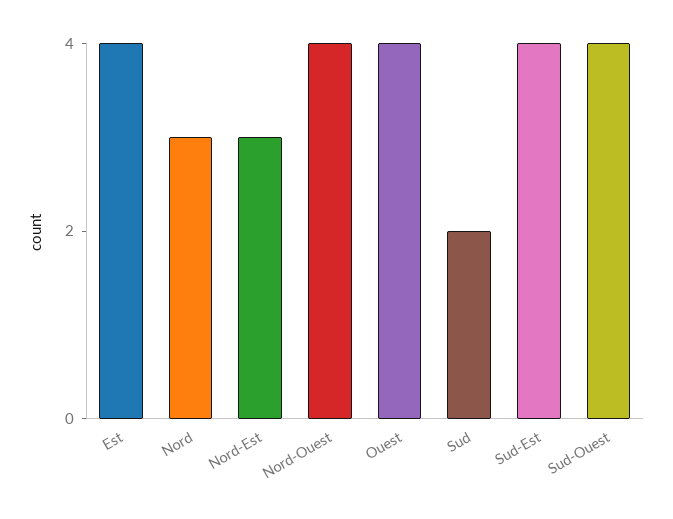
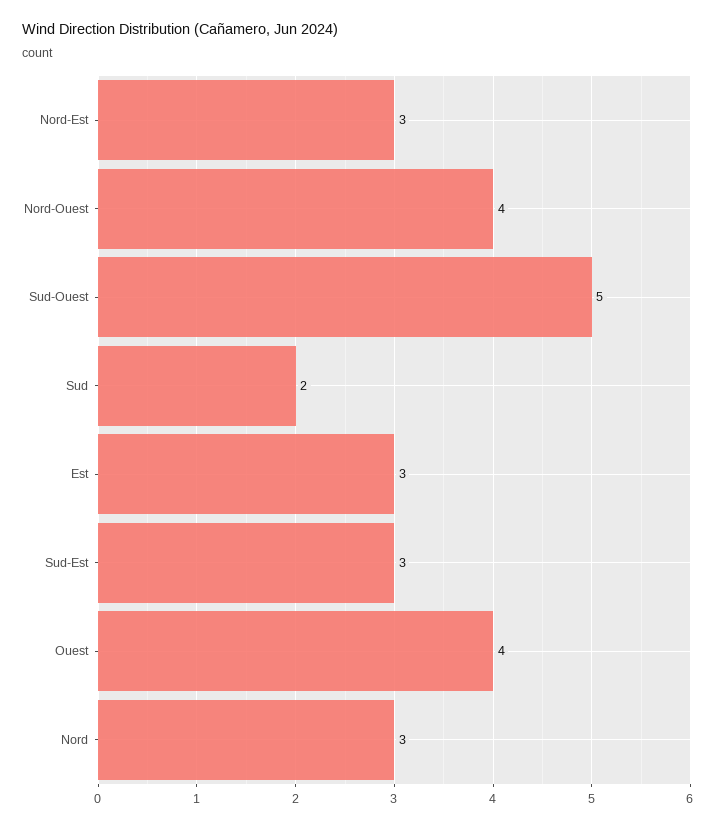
  {
-   "Est": 4,
+   "Est": 3,
    "Nord": 3,
    "Nord-Est": 3,
    "Nord-Ouest": 4,
    "Ouest": 4,
    "Sud": 2,
-   "Sud-Est": 4,
+   "Sud-Est": 3,
-   "Sud-Ouest": 4
+   "Sud-Ouest": 5
  }

